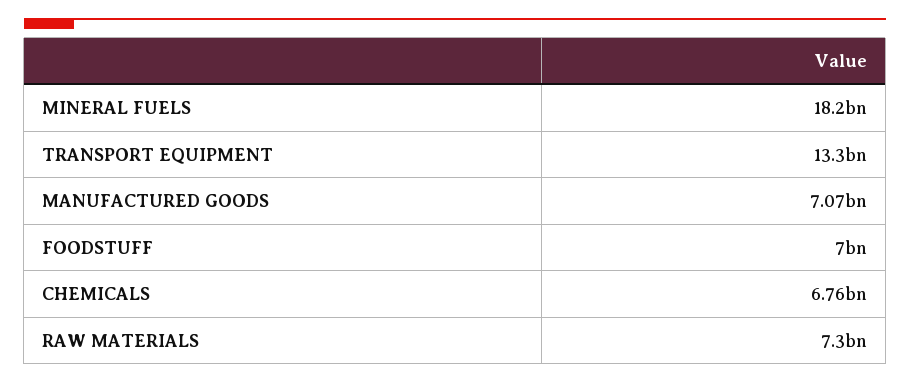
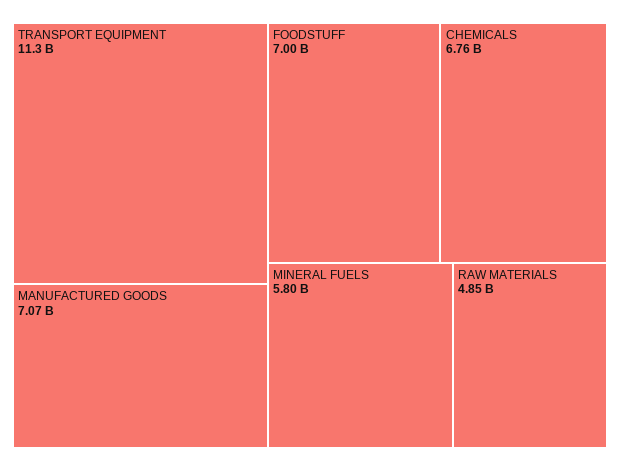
  {
-   "MINERAL FUELS": 18200000000,
+   "MINERAL FUELS": 5800000000,
-   "TRANSPORT EQUIPMENT": 13300000000,
+   "TRANSPORT EQUIPMENT": 11300000000,
    "MANUFACTURED GOODS": 7070000000,
    "FOODSTUFF": 7000000000,
    "CHEMICALS": 6760000000,
-   "RAW MATERIALS": 7300000000
+   "RAW MATERIALS": 4850000000
  }

